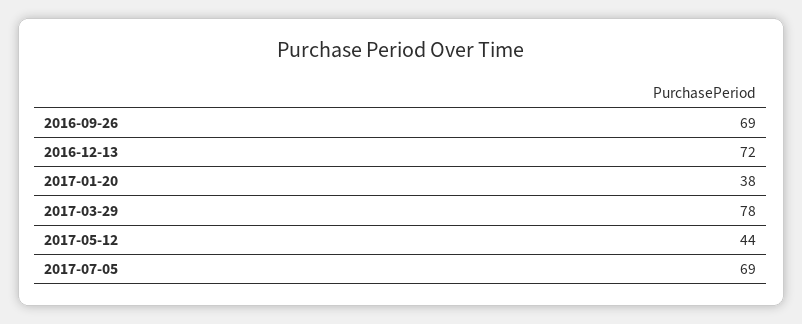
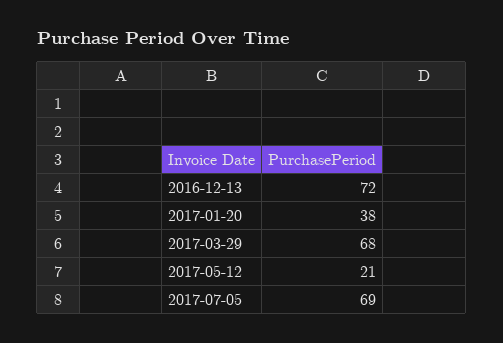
  {
-   "2016-09-26": 69,
    "2016-12-13": 72,
    "2017-01-20": 38,
-   "2017-03-29": 78,
+   "2017-03-29": 68,
-   "2017-05-12": 44,
+   "2017-05-12": 21,
    "2017-07-05": 69
  }

